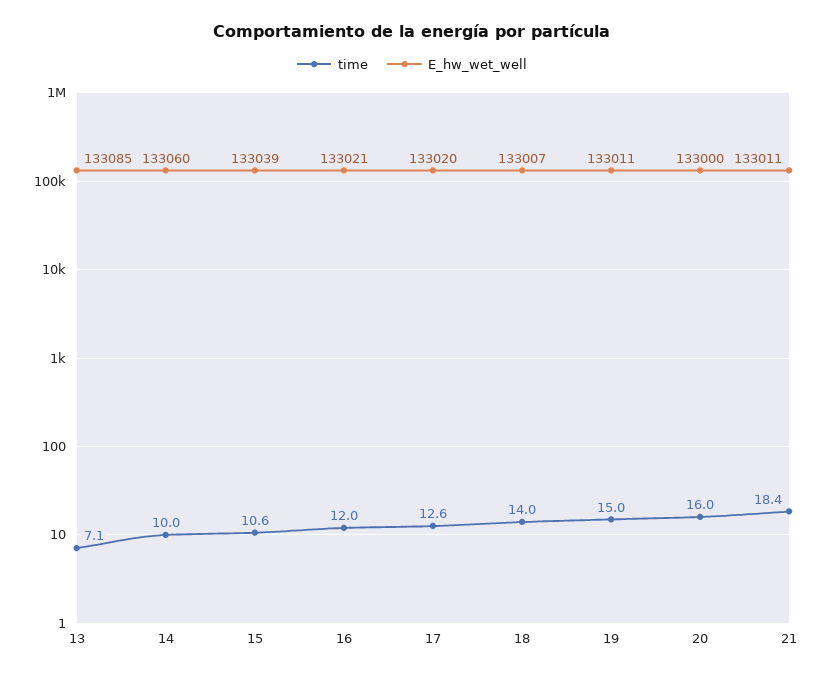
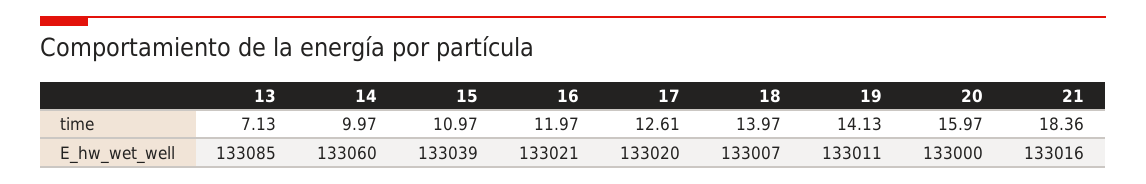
  {
    "time": {
      "13": 7.13,
      "14": 9.97,
-     "15": 10.6,
+     "15": 10.97,
      "16": 11.97,
      "17": 12.61,
      "18": 13.97,
-     "19": 15,
+     "19": 14.13,
      "20": 15.97,
      "21": 18.36
    },
    "E_hw_wet_well": {
      "13": 133085,
      "14": 133060,
      "15": 133039,
      "16": 133021,
      "17": 133020,
      "18": 133007,
      "19": 133011,
      "20": 133000,
-     "21": 133011
+     "21": 133016
    }
  }

